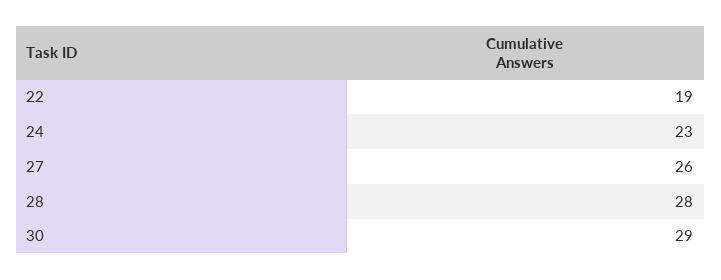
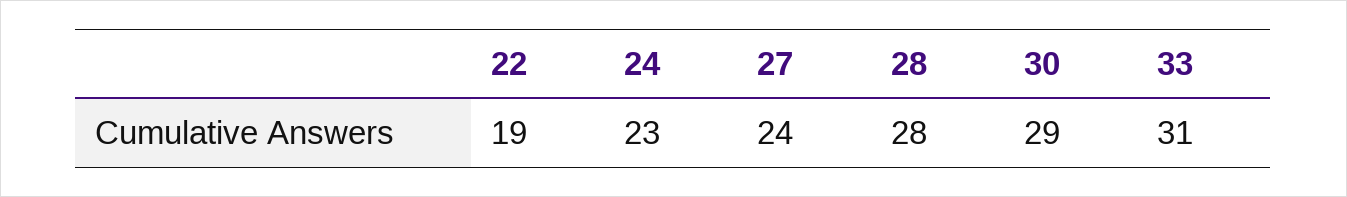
  {
    "22": 19,
    "24": 23,
-   "27": 26,
+   "27": 24,
    "28": 28,
-   "30": 29
+   "30": 29,
+   "33": 31
  }

